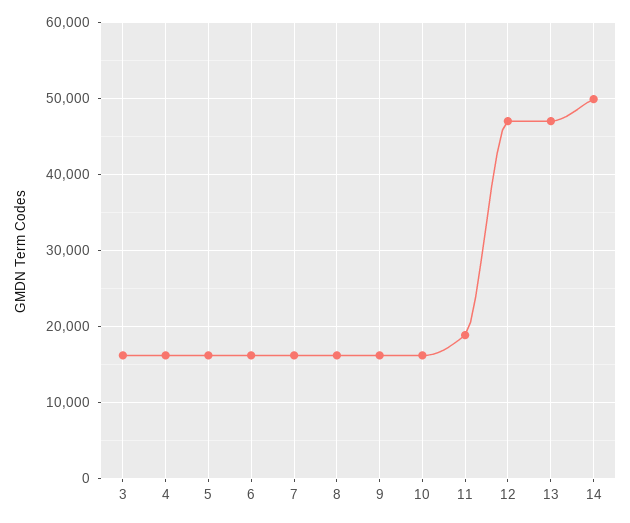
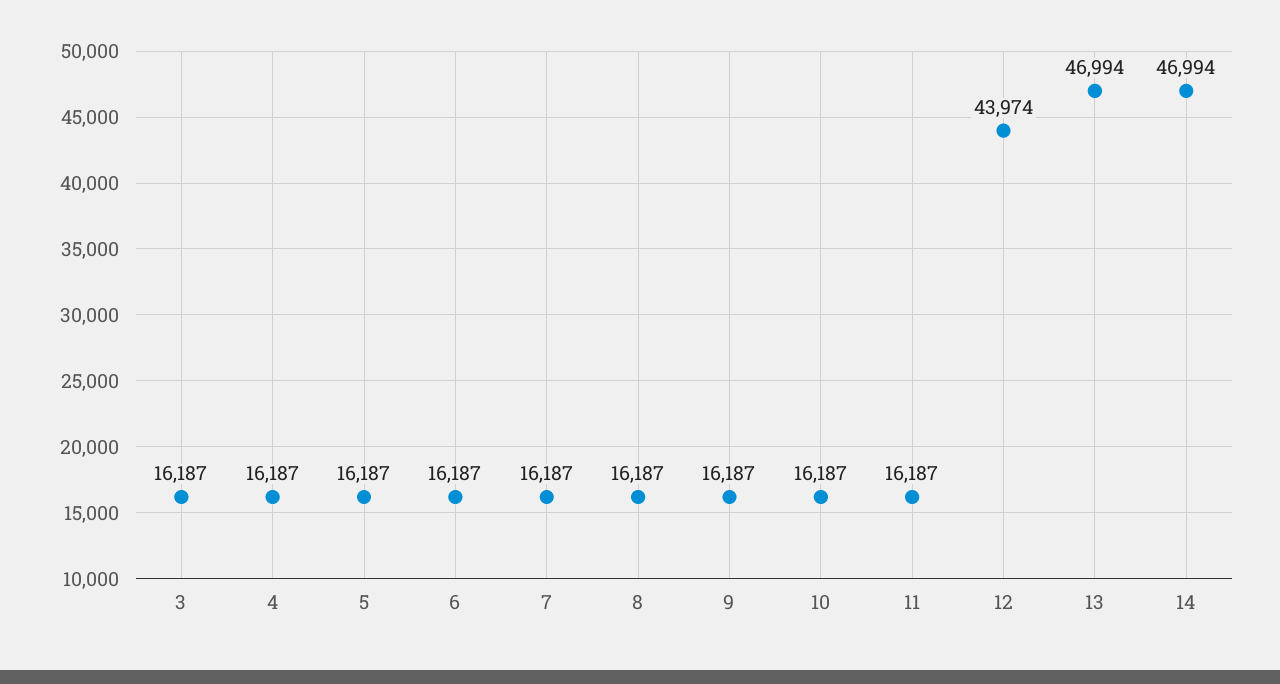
  {
    "3": 16187,
    "4": 16187,
    "5": 16187,
    "6": 16187,
    "7": 16187,
    "8": 16187,
    "9": 16187,
    "10": 16187,
-   "11": 19000,
+   "11": 16187,
-   "12": 47000,
+   "12": 43974,
    "13": 46994,
-   "14": 50000
+   "14": 46994
  }

